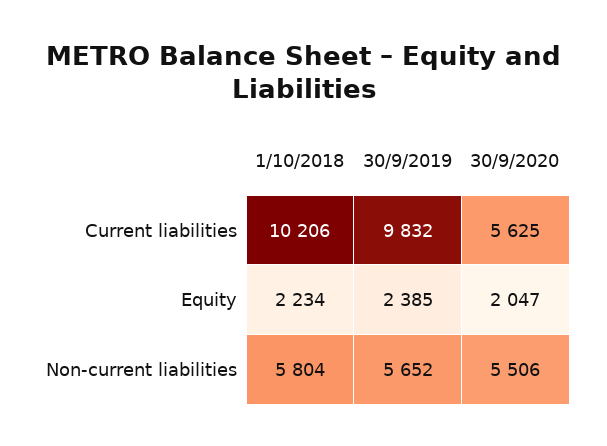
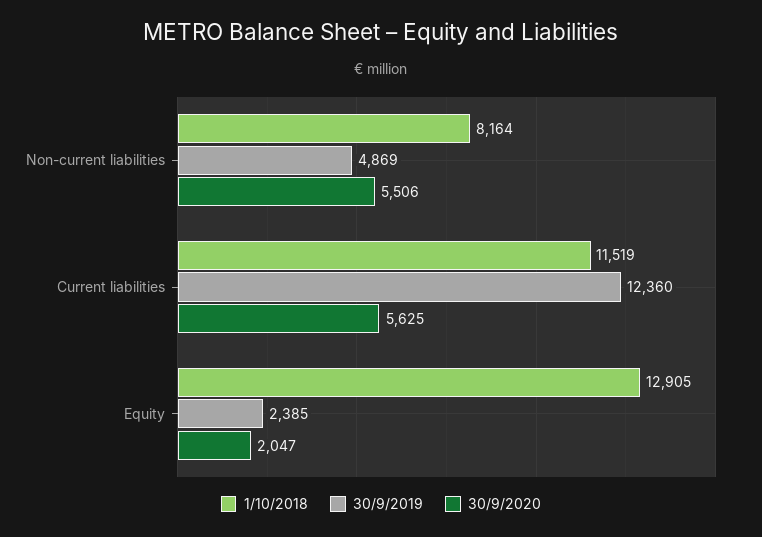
  {
    "1/10/2018": {
-     "Current liabilities": 10206,
+     "Current liabilities": 11519,
-     "Equity": 2234,
+     "Equity": 12905,
-     "Non-current liabilities": 5804
+     "Non-current liabilities": 8164
    },
    "30/9/2019": {
-     "Current liabilities": 9832,
+     "Current liabilities": 12360,
      "Equity": 2385,
-     "Non-current liabilities": 5652
+     "Non-current liabilities": 4869
    },
    "30/9/2020": {
      "Current liabilities": 5625,
      "Equity": 2047,
      "Non-current liabilities": 5506
    }
  }

